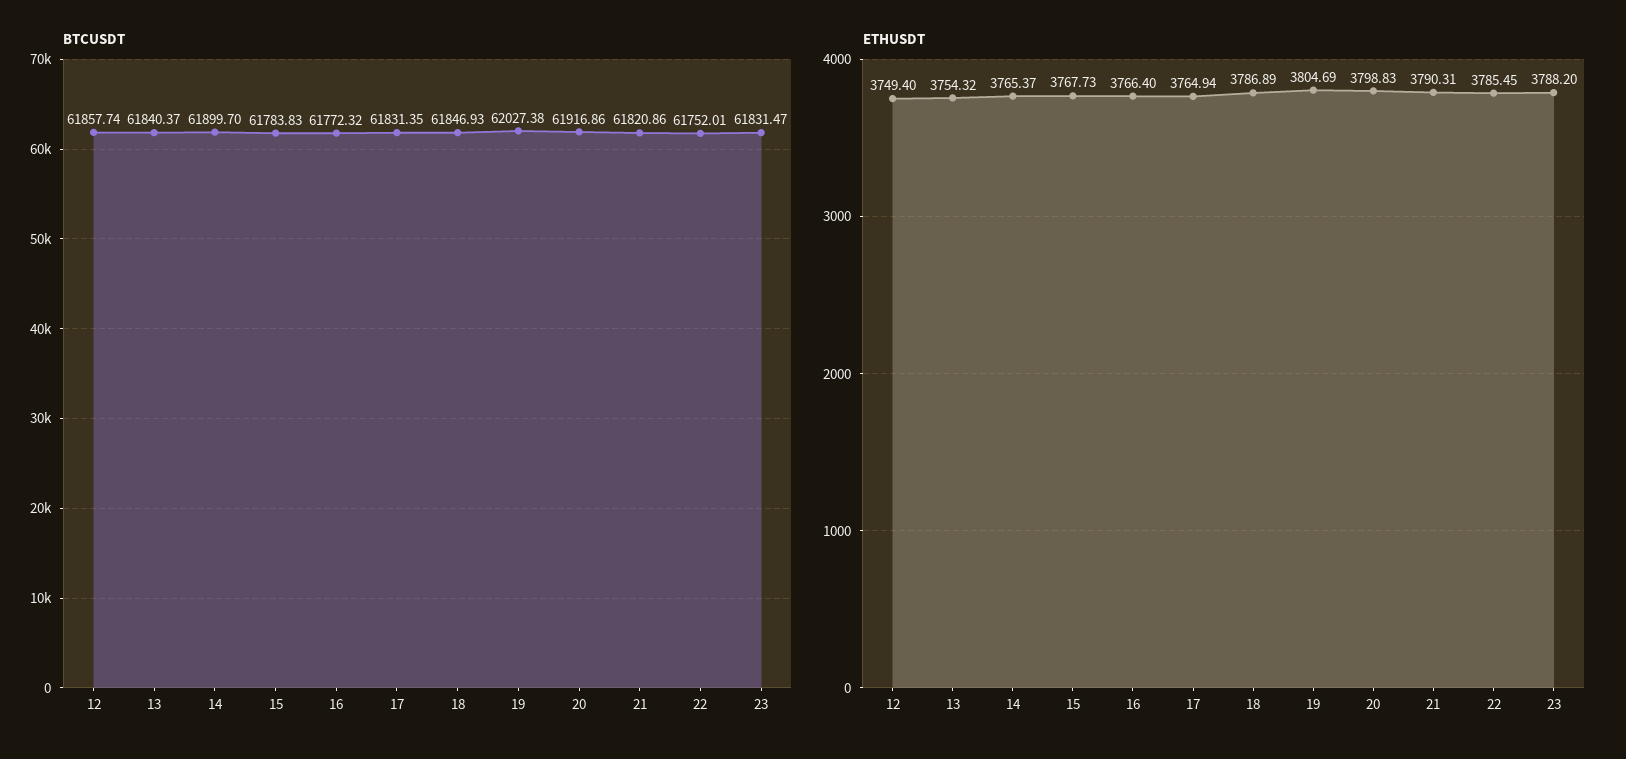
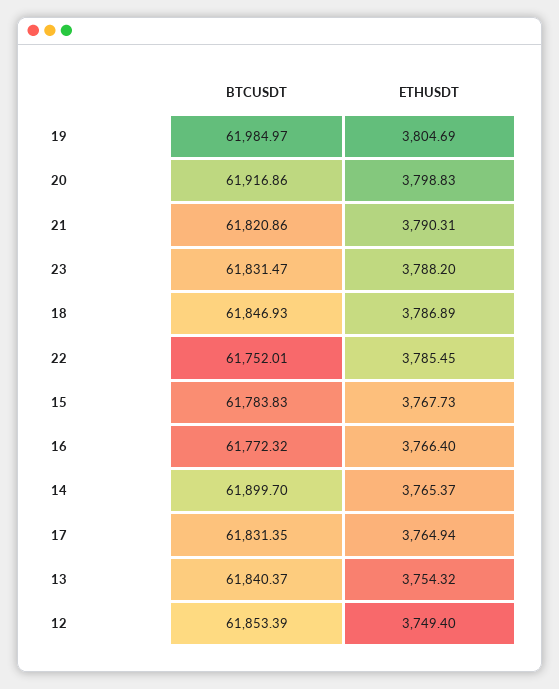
  {
    "BTCUSDT": {
-     "12": 61857.74,
+     "12": 61853.39,
      "13": 61840.37,
      "14": 61899.7,
      "15": 61783.83,
      "16": 61772.32,
      "17": 61831.35,
      "18": 61846.93,
-     "19": 62027.38,
+     "19": 61984.97,
      "20": 61916.86,
      "21": 61820.86,
      "22": 61752.01,
      "23": 61831.47
    },
    "ETHUSDT": {
      "12": 3749.4,
      "13": 3754.32,
      "14": 3765.37,
      "15": 3767.73,
      "16": 3766.4,
      "17": 3764.94,
      "18": 3786.89,
      "19": 3804.69,
      "20": 3798.83,
      "21": 3790.31,
      "22": 3785.45,
      "23": 3788.2
    }
  }

